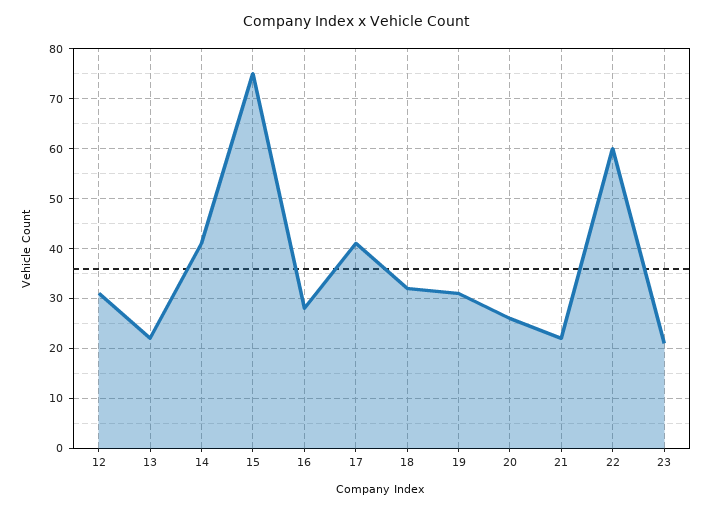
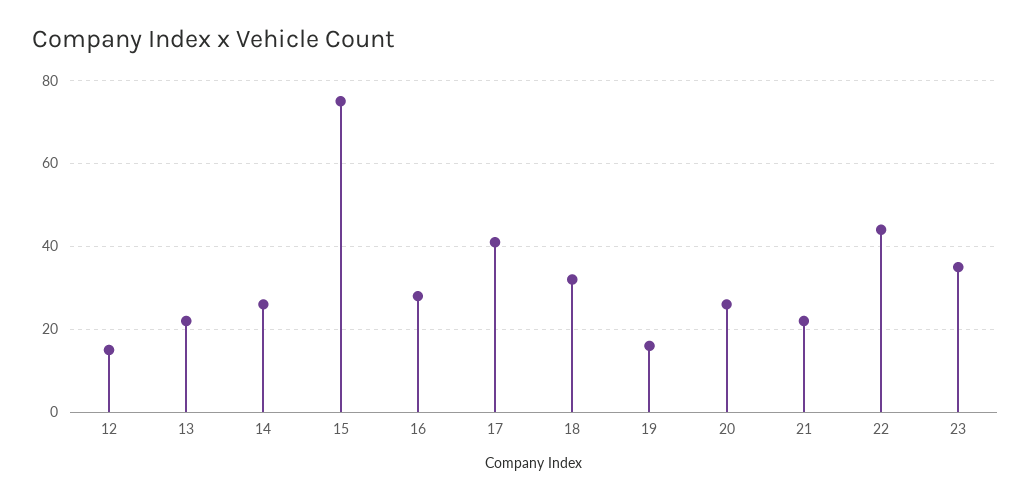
  {
-   "12": 30,
+   "12": 15,
    "13": 20,
-   "14": 40,
+   "14": 25,
    "15": 75,
    "16": 30,
    "17": 40,
    "18": 30,
-   "19": 30,
+   "19": 15,
    "20": 25,
    "21": 20,
-   "22": 60,
+   "22": 45,
-   "23": 20
+   "23": 35
  }

